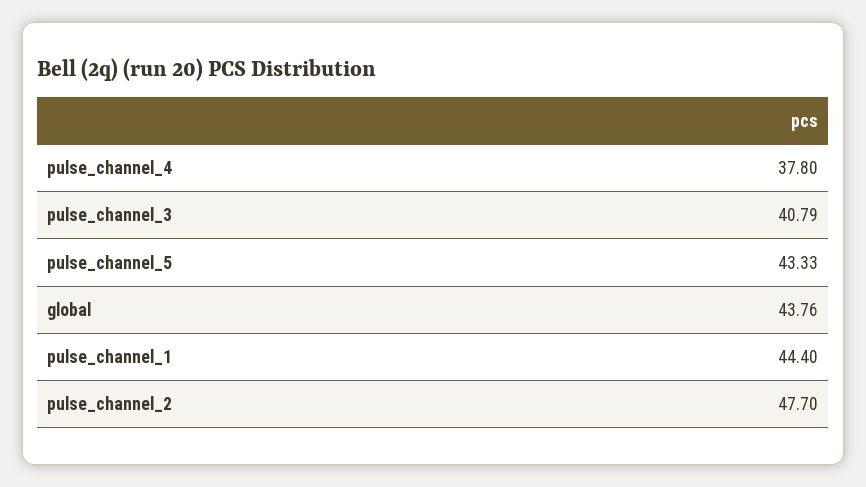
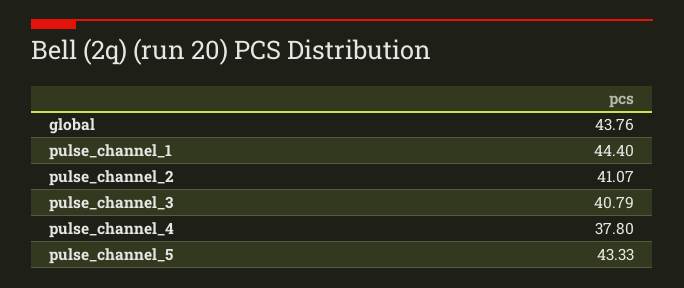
  {
    "pulse_channel_4": 37.8,
    "pulse_channel_3": 40.79,
    "pulse_channel_5": 43.33,
    "global": 43.76,
    "pulse_channel_1": 44.4,
-   "pulse_channel_2": 47.7
+   "pulse_channel_2": 41.07
  }

